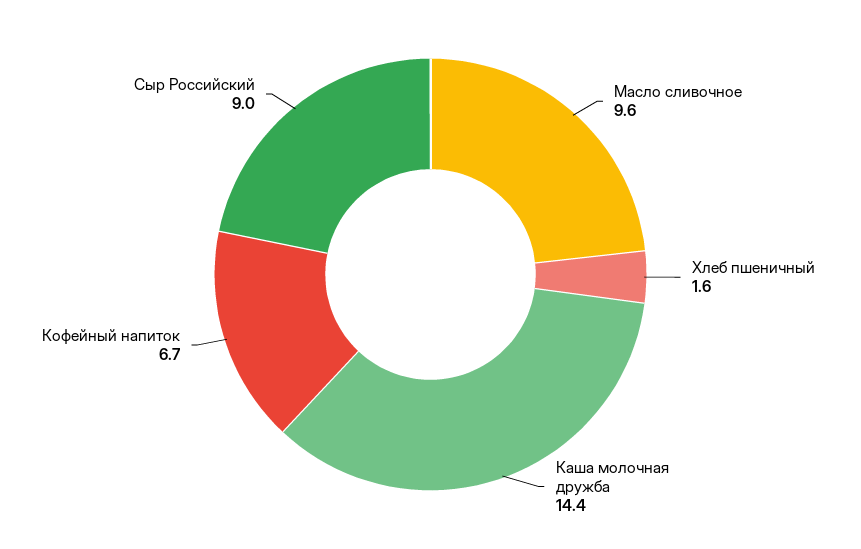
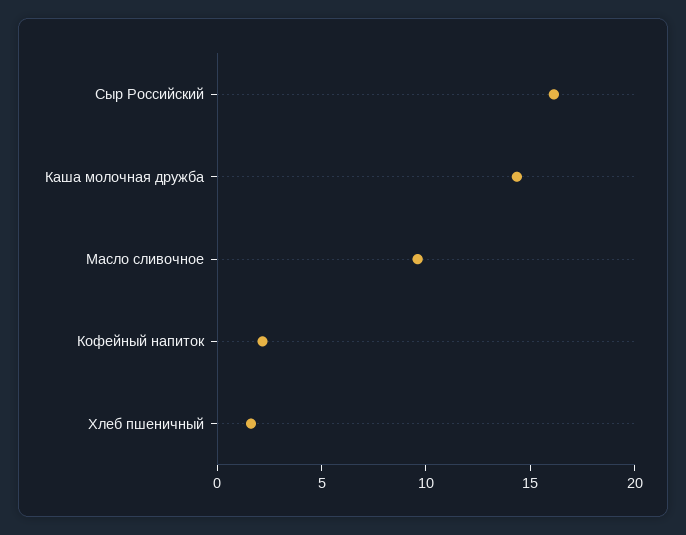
  {
    "Масло сливочное": 9.6,
    "Хлеб пшеничный": 1.6,
    "Каша молочная дружба": 14.4,
-   "Кофейный напиток": 6.7,
+   "Кофейный напиток": 2,
-   "Сыр Российский": 9
+   "Сыр Российский": 16
  }

